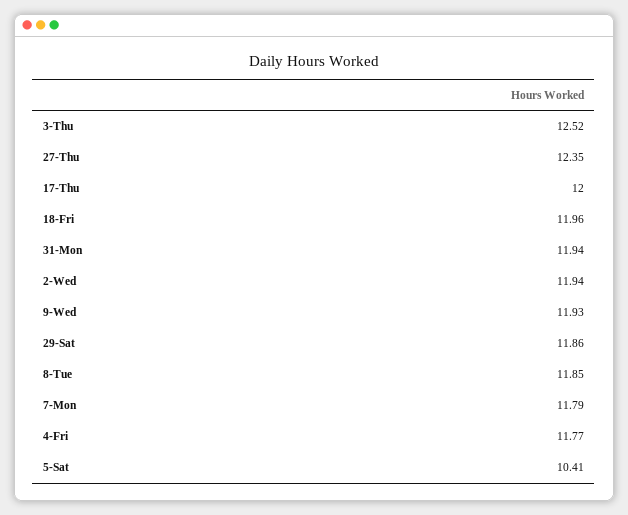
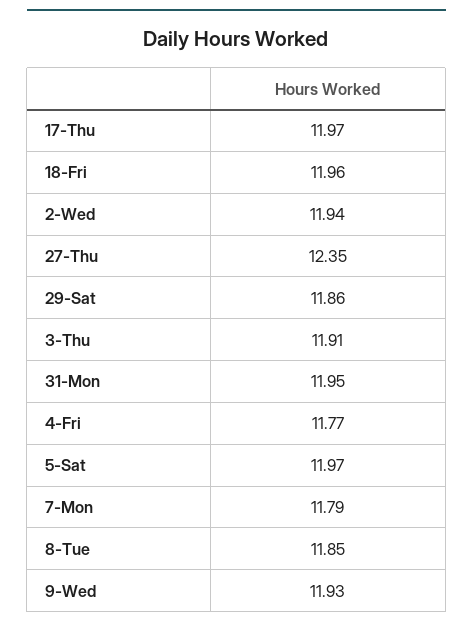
  {
-   "3-Thu": 12.52,
+   "3-Thu": 11.91,
    "27-Thu": 12.35,
-   "17-Thu": 12,
+   "17-Thu": 11.97,
    "18-Fri": 11.96,
-   "31-Mon": 11.94,
+   "31-Mon": 11.95,
    "2-Wed": 11.94,
    "9-Wed": 11.93,
    "29-Sat": 11.86,
    "8-Tue": 11.85,
    "7-Mon": 11.79,
    "4-Fri": 11.77,
-   "5-Sat": 10.41
+   "5-Sat": 11.97
  }

